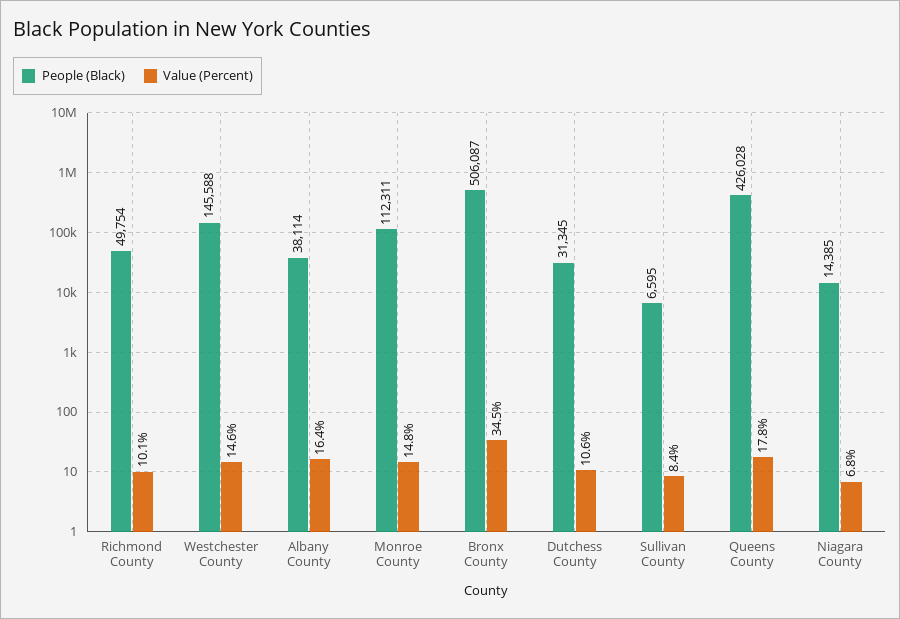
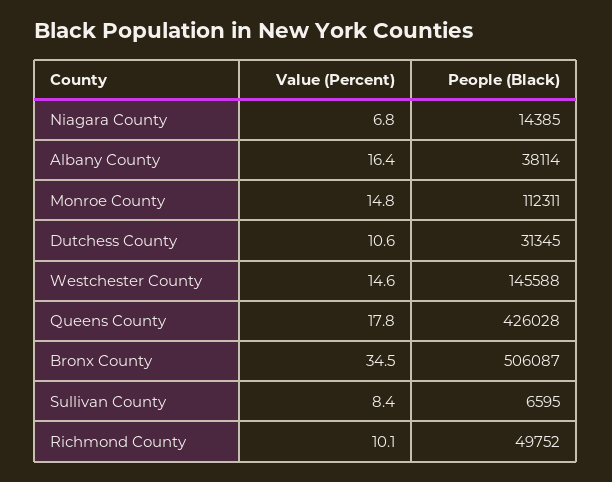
  {
    "People (Black)": {
-     "Richmond County": 49754,
+     "Richmond County": 49752,
      "Westchester County": 145588,
      "Albany County": 38114,
      "Monroe County": 112311,
      "Bronx County": 506087,
      "Dutchess County": 31345,
      "Sullivan County": 6595,
      "Queens County": 426028,
      "Niagara County": 14385
    },
    "Value (Percent)": {
      "Richmond County": 10.1,
      "Westchester County": 14.6,
      "Albany County": 16.4,
      "Monroe County": 14.8,
      "Bronx County": 34.5,
      "Dutchess County": 10.6,
      "Sullivan County": 8.4,
      "Queens County": 17.8,
      "Niagara County": 6.8
    }
  }

